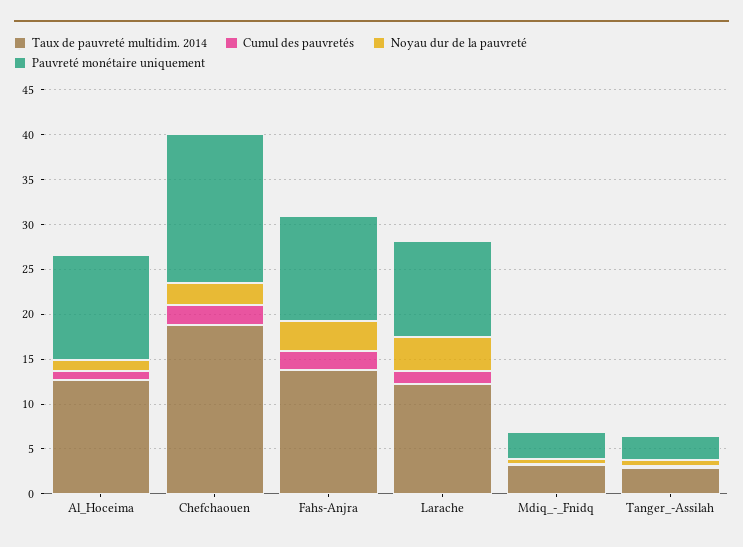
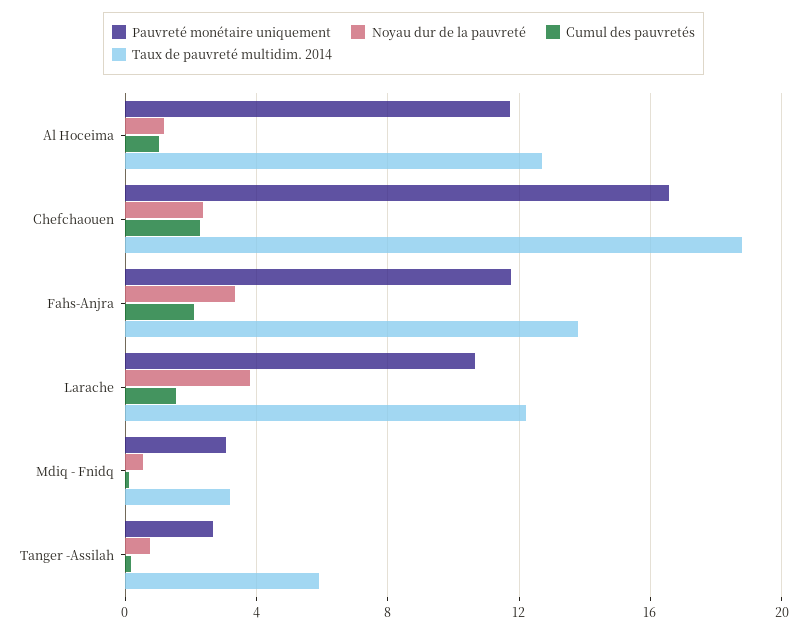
  {
    "Taux de pauvreté multidim. 2014": {
      "Al_Hoceima": 12.5,
      "Chefchaouen": 19,
      "Fahs-Anjra": 14,
      "Larache": 12,
      "Mdiq_-_Fnidq": 3,
-     "Tanger_-Assilah": 3
+     "Tanger_-Assilah": 6
    },
    "Cumul des pauvretés": {
      "Al_Hoceima": 1,
      "Chefchaouen": 2.5,
      "Fahs-Anjra": 2,
      "Larache": 1.5,
      "Mdiq_-_Fnidq": 0,
      "Tanger_-Assilah": 0
    },
    "Noyau dur de la pauvreté": {
      "Al_Hoceima": 1,
      "Chefchaouen": 2.5,
      "Fahs-Anjra": 3.5,
      "Larache": 4,
      "Mdiq_-_Fnidq": 0.5,
      "Tanger_-Assilah": 1
    },
    "Pauvreté monétaire uniquement": {
      "Al_Hoceima": 11.5,
      "Chefchaouen": 16.5,
      "Fahs-Anjra": 11.5,
      "Larache": 10.5,
      "Mdiq_-_Fnidq": 3,
      "Tanger_-Assilah": 2.5
    }
  }

